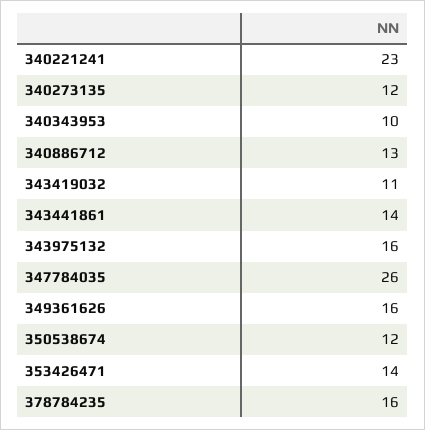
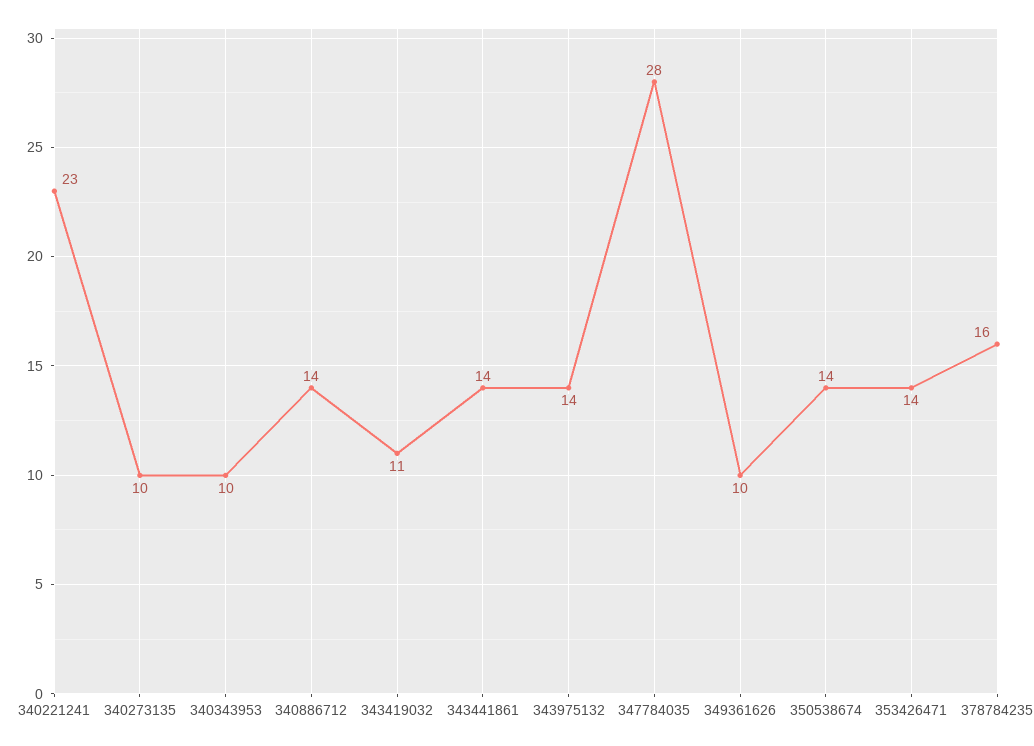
  {
    "340221241": 23,
-   "340273135": 12,
+   "340273135": 10,
    "340343953": 10,
-   "340886712": 13,
+   "340886712": 14,
    "343419032": 11,
    "343441861": 14,
-   "343975132": 16,
+   "343975132": 14,
-   "347784035": 26,
+   "347784035": 28,
-   "349361626": 16,
+   "349361626": 10,
-   "350538674": 12,
+   "350538674": 14,
    "353426471": 14,
    "378784235": 16
  }

